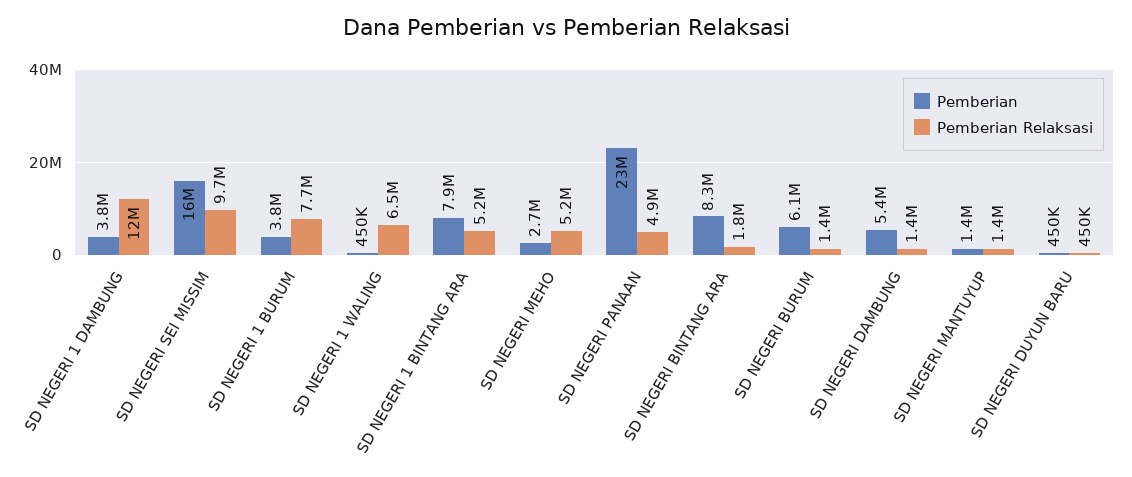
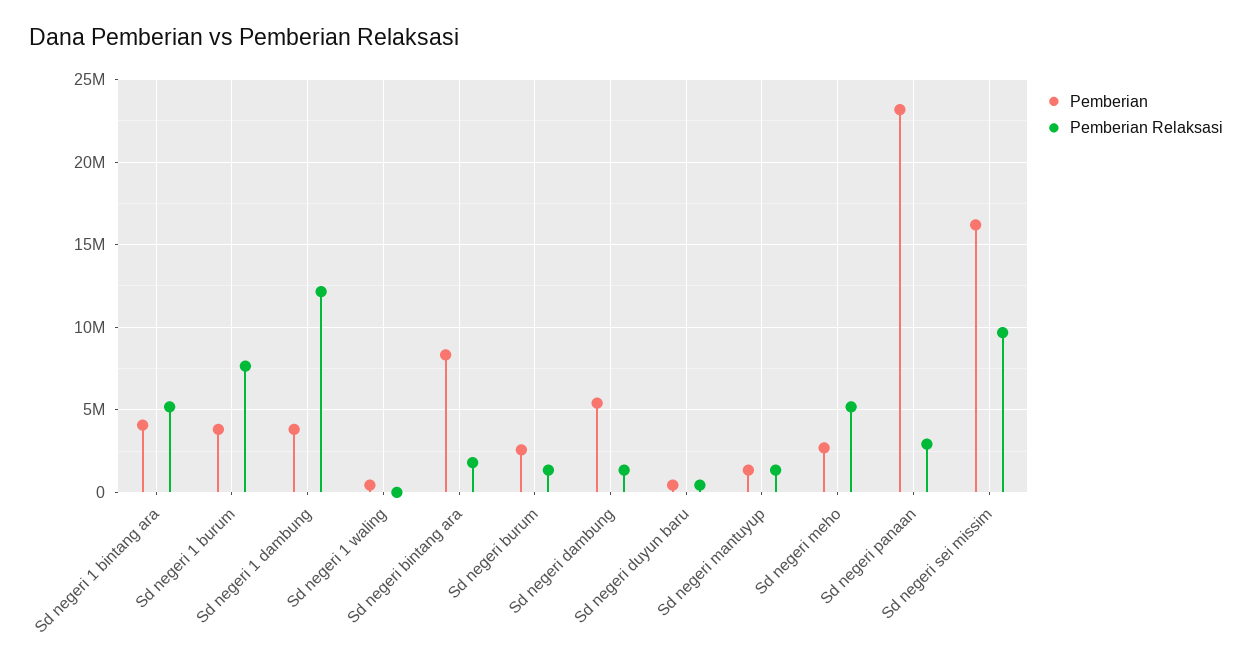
  {
    "Pemberian": {
      "SD NEGERI 1 DAMBUNG": 3800000,
      "SD NEGERI SEI MISSIM": 16000000,
      "SD NEGERI 1 BURUM": 3800000,
      "SD NEGERI 1 WALING": 450000,
-     "SD NEGERI 1 BINTANG ARA": 7900000,
+     "SD NEGERI 1 BINTANG ARA": 4000000,
      "SD NEGERI MEHO": 2700000,
      "SD NEGERI PANAAN": 23000000,
      "SD NEGERI BINTANG ARA": 8300000,
-     "SD NEGERI BURUM": 6100000,
+     "SD NEGERI BURUM": 2500000,
      "SD NEGERI DAMBUNG": 5400000,
      "SD NEGERI MANTUYUP": 1400000,
      "SD NEGERI DUYUN BARU": 450000
    },
    "Pemberian Relaksasi": {
      "SD NEGERI 1 DAMBUNG": 12000000,
      "SD NEGERI SEI MISSIM": 9700000,
      "SD NEGERI 1 BURUM": 7700000,
-     "SD NEGERI 1 WALING": 6500000,
+     "SD NEGERI 1 WALING": 0,
      "SD NEGERI 1 BINTANG ARA": 5200000,
      "SD NEGERI MEHO": 5200000,
-     "SD NEGERI PANAAN": 4900000,
+     "SD NEGERI PANAAN": 3000000,
      "SD NEGERI BINTANG ARA": 1800000,
      "SD NEGERI BURUM": 1400000,
      "SD NEGERI DAMBUNG": 1400000,
      "SD NEGERI MANTUYUP": 1400000,
      "SD NEGERI DUYUN BARU": 450000
    }
  }

